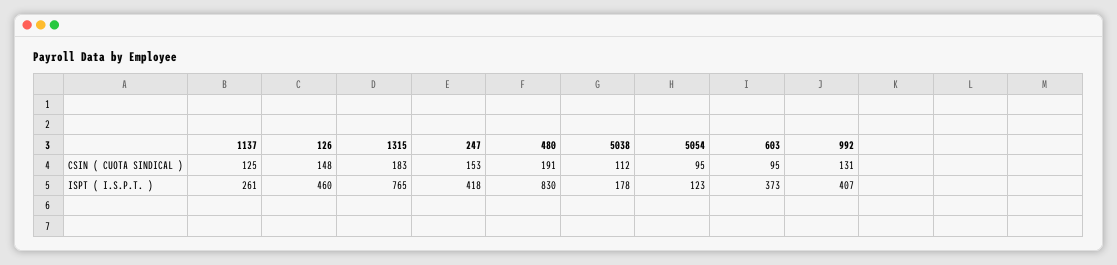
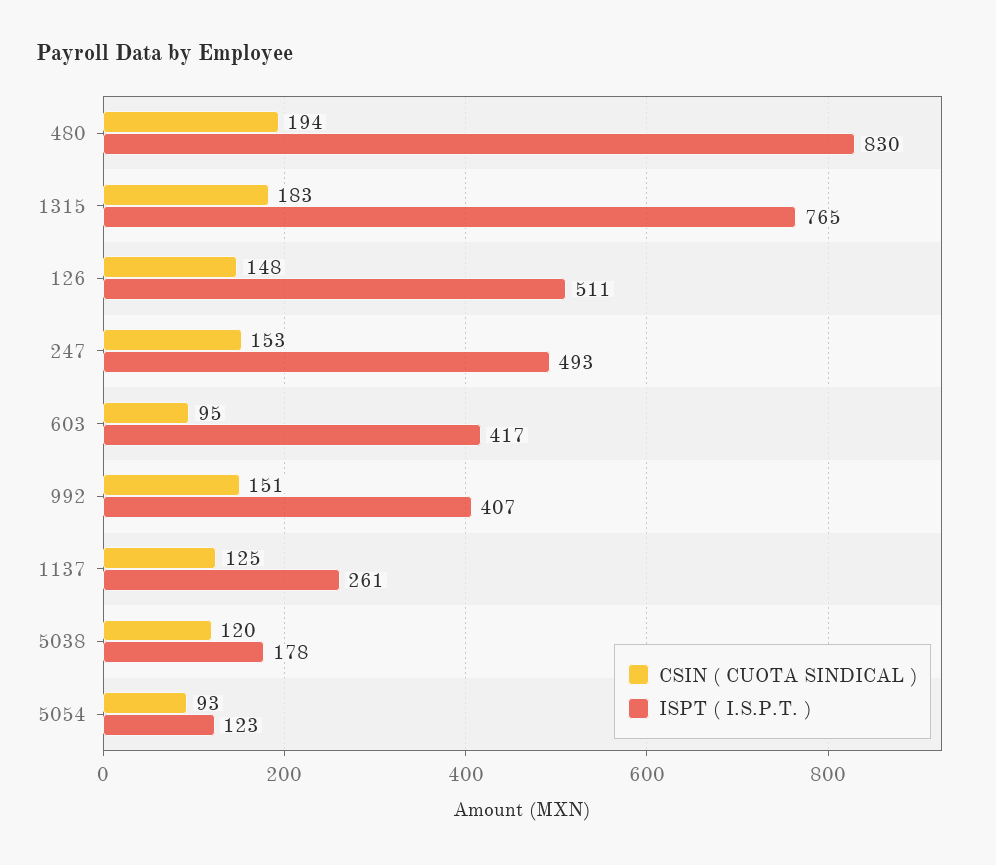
  {
    "CSIN ( CUOTA SINDICAL )": {
      "1137": 125,
      "126": 148,
      "1315": 183,
      "247": 153,
-     "480": 191,
+     "480": 194,
-     "5038": 112,
+     "5038": 120,
-     "5054": 95,
+     "5054": 93,
      "603": 95,
-     "992": 131
+     "992": 151
    },
    "ISPT ( I.S.P.T. )": {
      "1137": 261,
-     "126": 460,
+     "126": 511,
      "1315": 765,
-     "247": 418,
+     "247": 493,
      "480": 830,
      "5038": 178,
      "5054": 123,
-     "603": 373,
+     "603": 417,
      "992": 407
    }
  }

